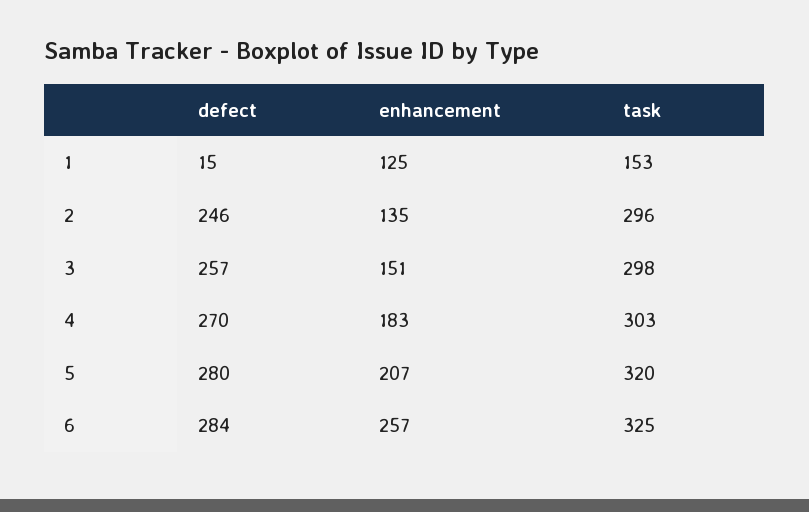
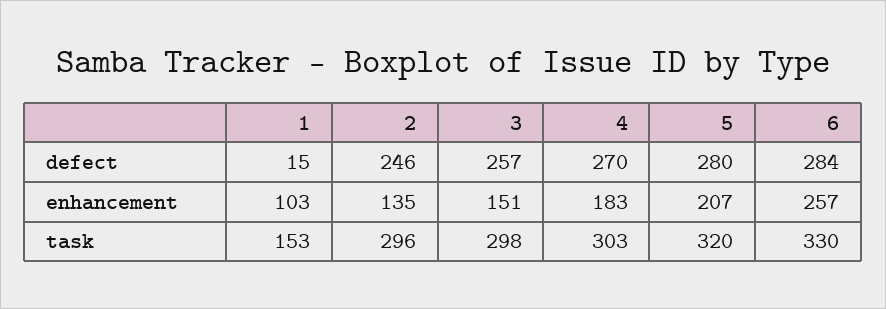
  {
    "defect": {
      "1": 15,
      "2": 246,
      "3": 257,
      "4": 270,
      "5": 280,
      "6": 284
    },
    "enhancement": {
-     "1": 125,
+     "1": 103,
      "2": 135,
      "3": 151,
      "4": 183,
      "5": 207,
      "6": 257
    },
    "task": {
      "1": 153,
      "2": 296,
      "3": 298,
      "4": 303,
      "5": 320,
-     "6": 325
+     "6": 330
    }
  }

